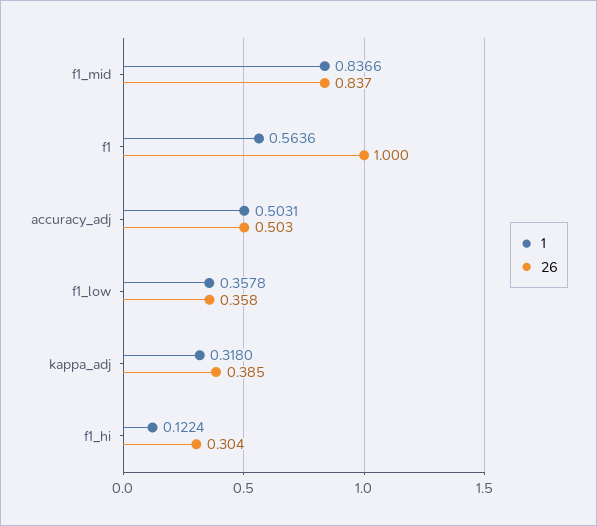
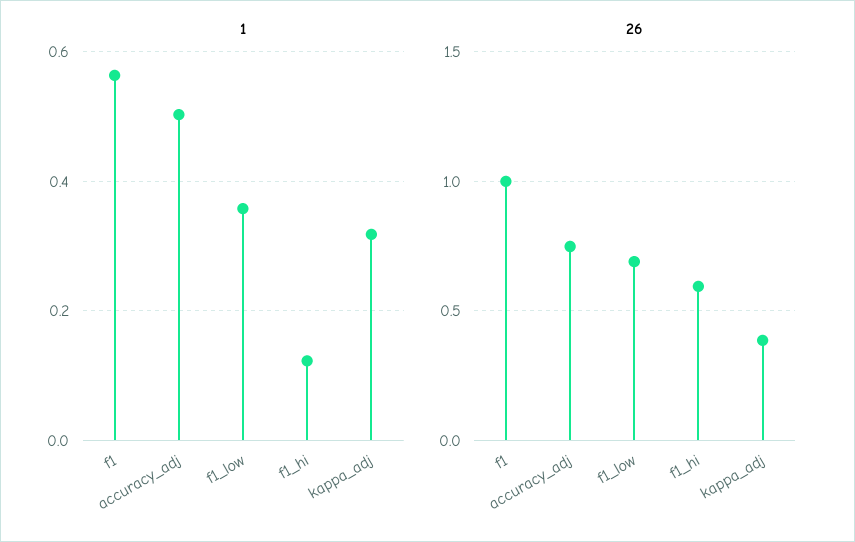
  {
    "1": {
-     "f1_mid": 0.8366,
      "f1": 0.5636,
      "accuracy_adj": 0.5031,
      "f1_low": 0.3578,
      "kappa_adj": 0.318,
      "f1_hi": 0.1224
    },
    "26": {
-     "f1_mid": 0.837,
      "f1": 1,
-     "accuracy_adj": 0.503,
+     "accuracy_adj": 0.75,
-     "f1_low": 0.358,
+     "f1_low": 0.7,
      "kappa_adj": 0.385,
-     "f1_hi": 0.304
+     "f1_hi": 0.6
    }
  }

